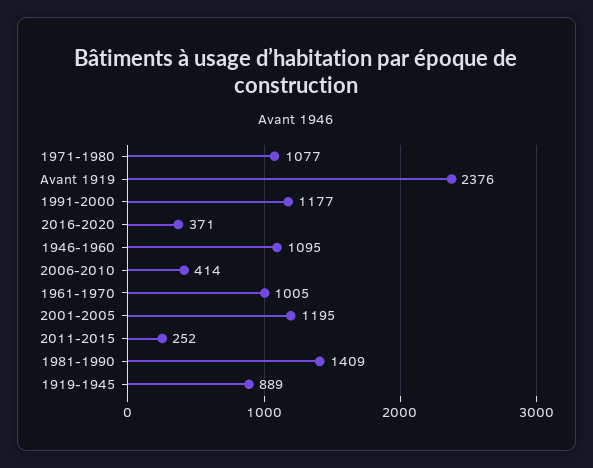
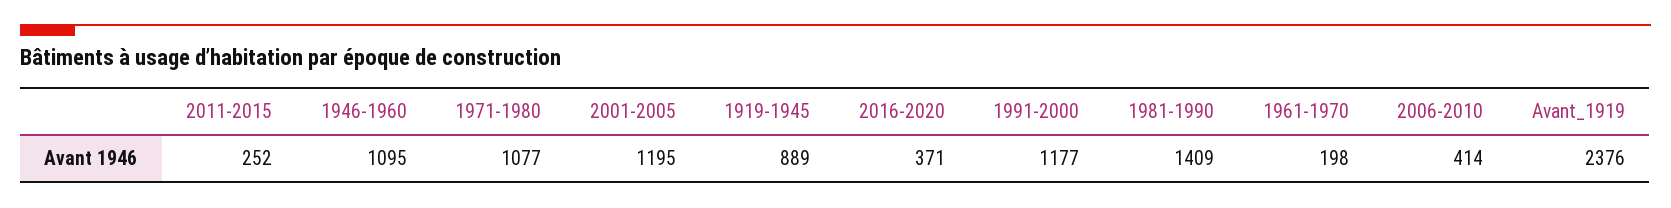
  {
    "1971-1980": 1077,
    "Avant 1919": 2376,
    "1991-2000": 1177,
    "2016-2020": 371,
    "1946-1960": 1095,
    "2006-2010": 414,
-   "1961-1970": 1005,
+   "1961-1970": 198,
    "2001-2005": 1195,
    "2011-2015": 252,
    "1981-1990": 1409,
    "1919-1945": 889
  }

